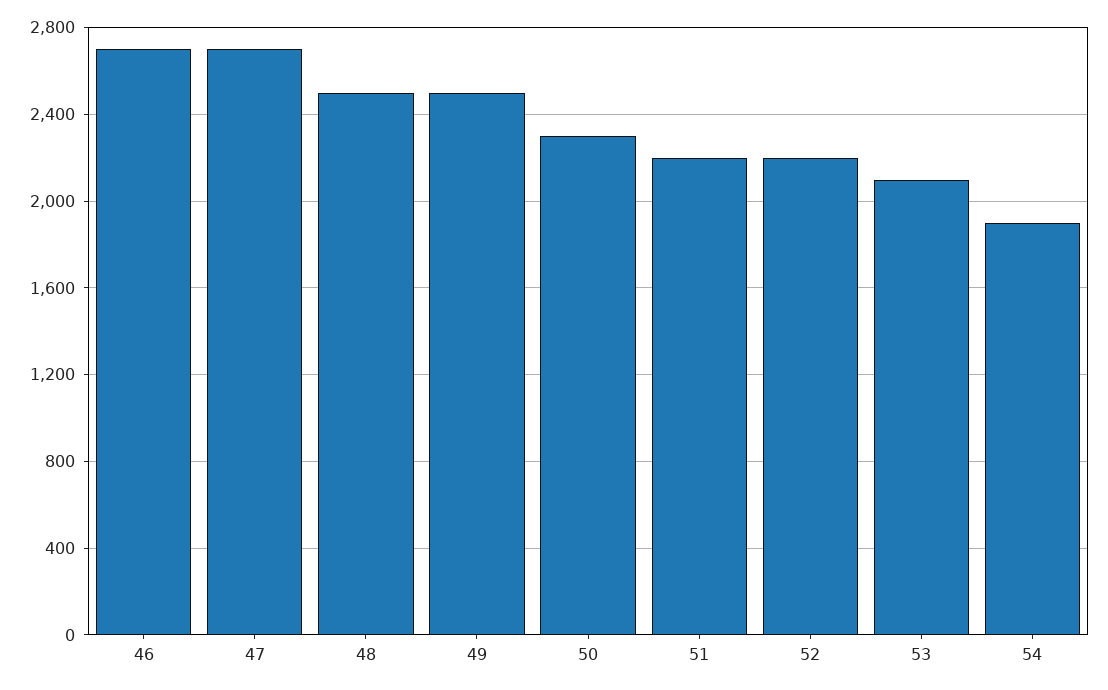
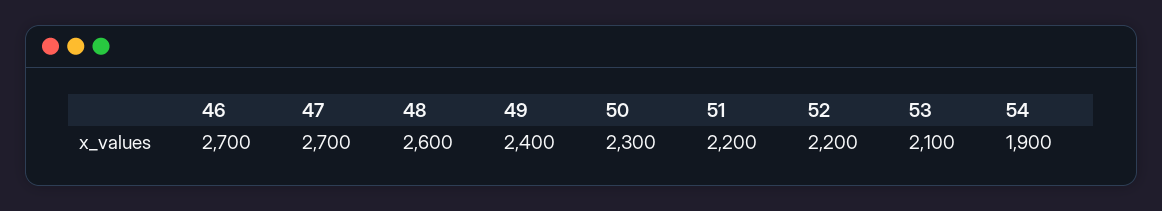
  {
    "46": 2700,
    "47": 2700,
-   "48": 2500,
+   "48": 2600,
-   "49": 2500,
+   "49": 2400,
    "50": 2300,
    "51": 2200,
    "52": 2200,
    "53": 2100,
    "54": 1900
  }

